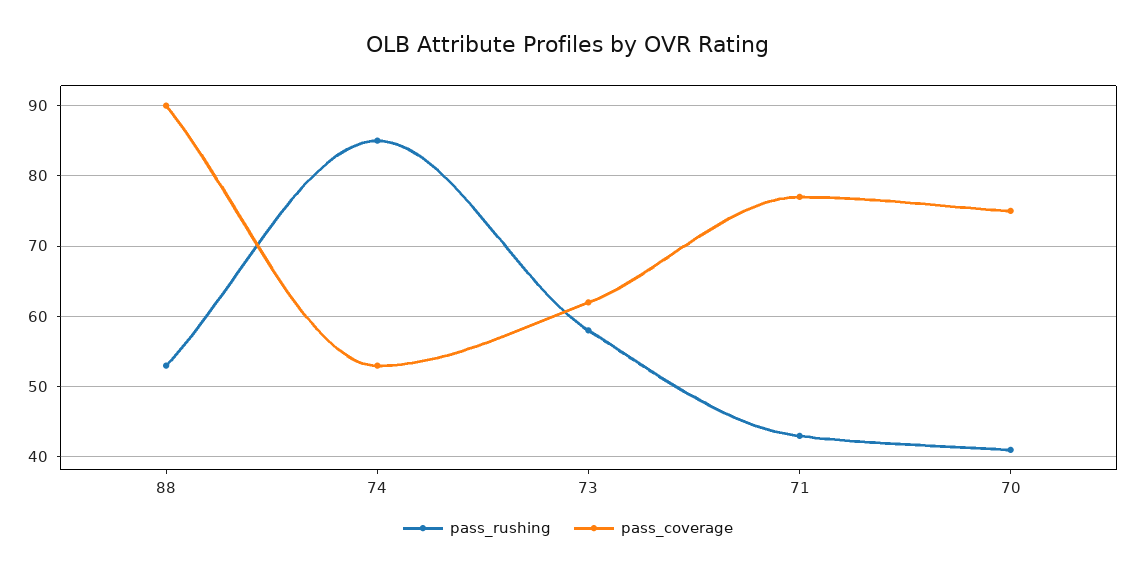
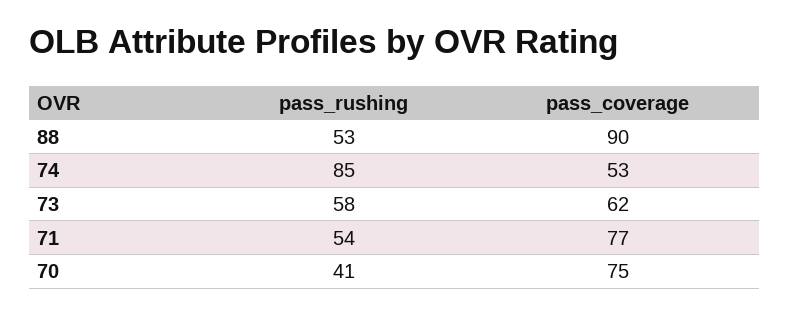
  {
    "pass_rushing": {
      "88": 53,
      "74": 85,
      "73": 58,
-     "71": 43,
+     "71": 54,
      "70": 41
    },
    "pass_coverage": {
      "88": 90,
      "74": 53,
      "73": 62,
      "71": 77,
      "70": 75
    }
  }

